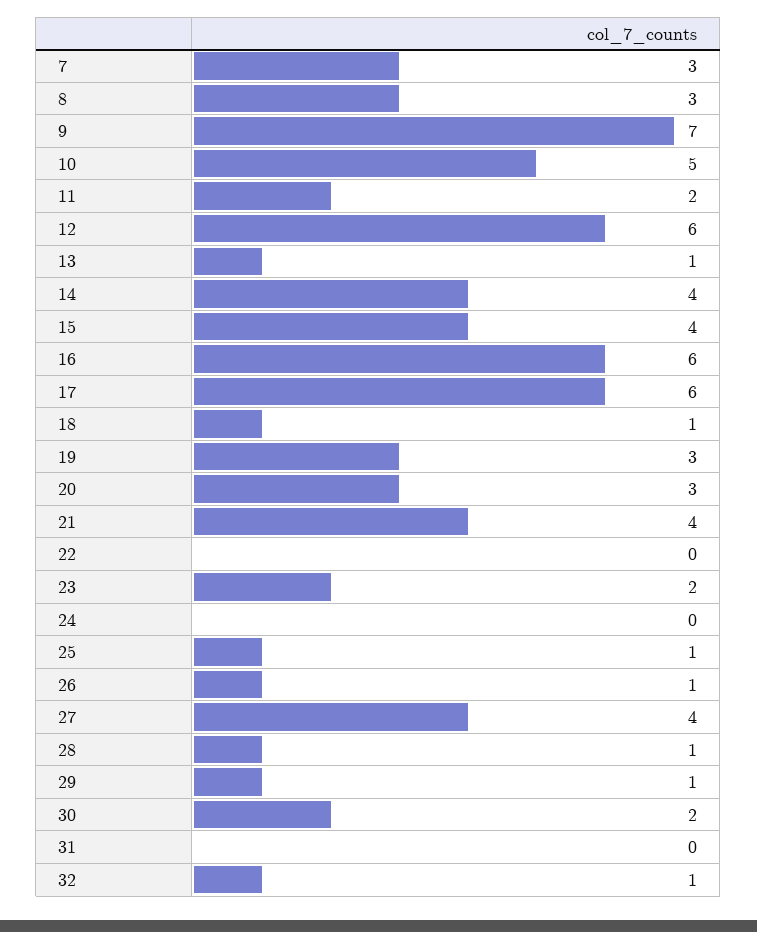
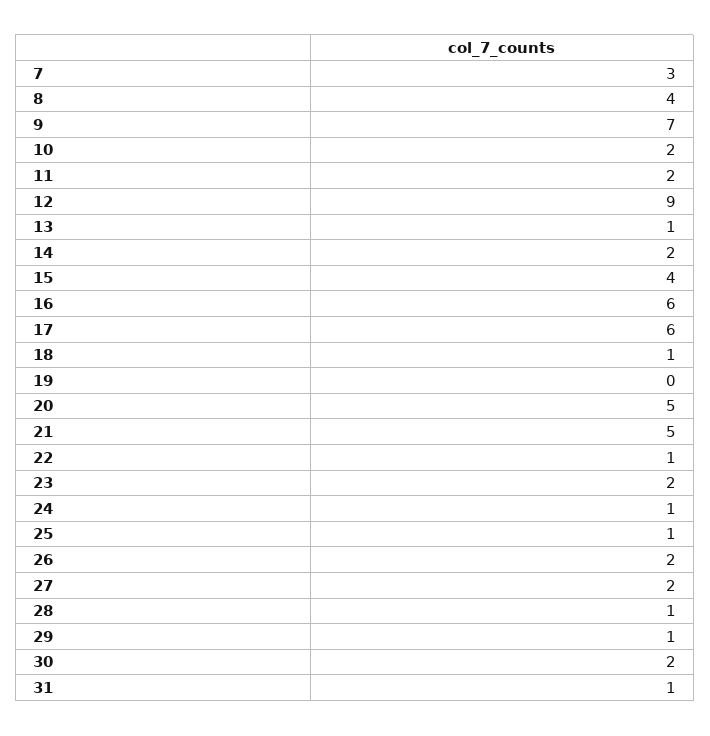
  {
    "7": 3,
-   "8": 3,
+   "8": 4,
    "9": 7,
-   "10": 5,
+   "10": 2,
    "11": 2,
-   "12": 6,
+   "12": 9,
    "13": 1,
-   "14": 4,
+   "14": 2,
    "15": 4,
    "16": 6,
    "17": 6,
    "18": 1,
-   "19": 3,
+   "19": 0,
-   "20": 3,
+   "20": 5,
-   "21": 4,
+   "21": 5,
-   "22": 0,
+   "22": 1,
    "23": 2,
-   "24": 0,
+   "24": 1,
    "25": 1,
-   "26": 1,
+   "26": 2,
-   "27": 4,
+   "27": 2,
    "28": 1,
    "29": 1,
    "30": 2,
-   "31": 0,
+   "31": 1
-   "32": 1
  }

